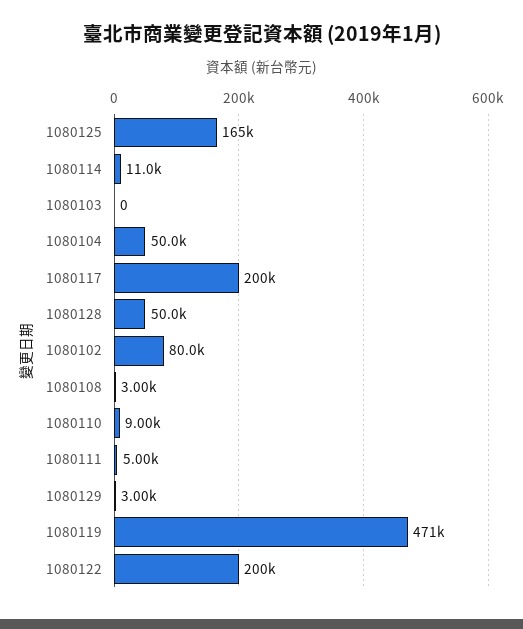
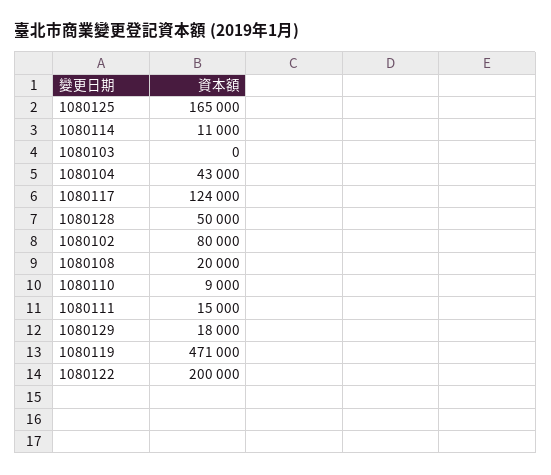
  {
    "1080125": 165000,
    "1080114": 11000,
    "1080103": 0,
-   "1080104": 50000,
+   "1080104": 43000,
-   "1080117": 200000,
+   "1080117": 124000,
    "1080128": 50000,
    "1080102": 80000,
-   "1080108": 3000,
+   "1080108": 20000,
    "1080110": 9000,
-   "1080111": 5000,
+   "1080111": 15000,
-   "1080129": 3000,
+   "1080129": 18000,
    "1080119": 471000,
    "1080122": 200000
  }

